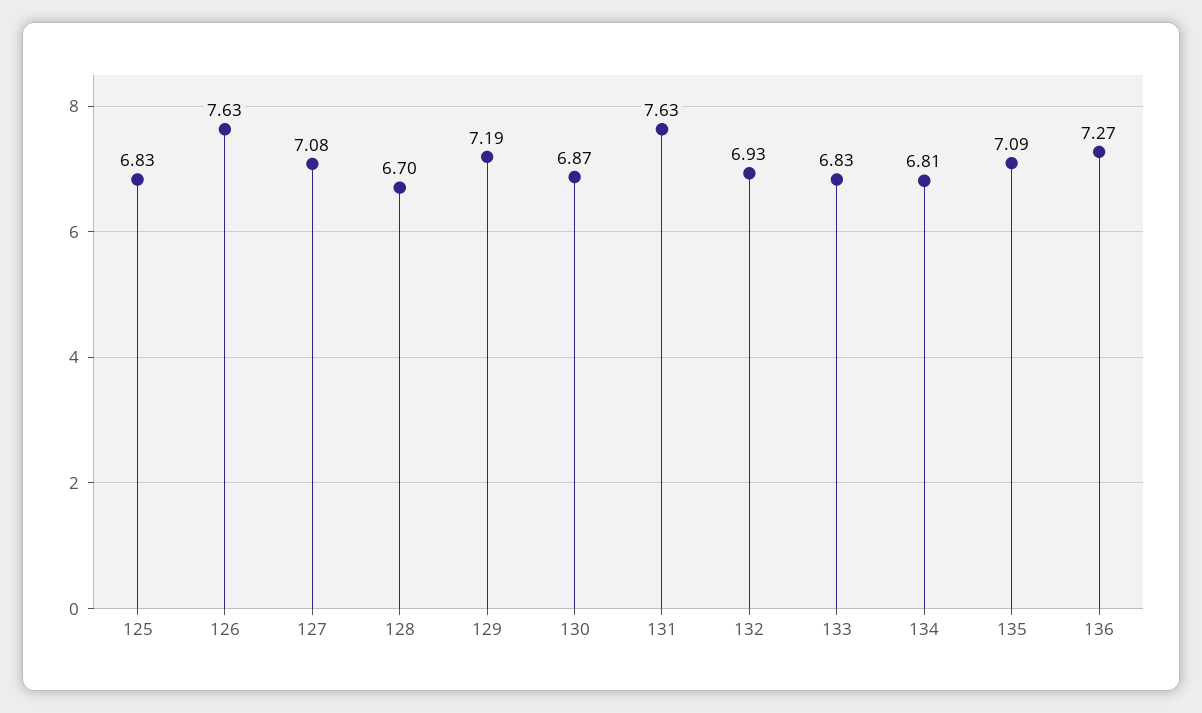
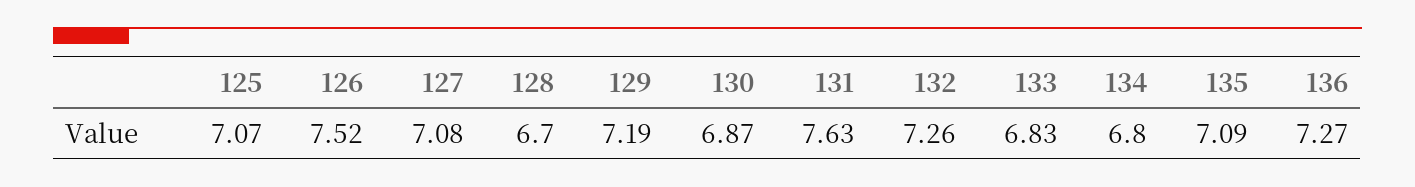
  {
-   "125": 6.83,
+   "125": 7.07,
-   "126": 7.63,
+   "126": 7.52,
    "127": 7.08,
    "128": 6.7,
    "129": 7.19,
    "130": 6.87,
    "131": 7.63,
-   "132": 6.93,
+   "132": 7.26,
    "133": 6.83,
-   "134": 6.81,
+   "134": 6.8,
    "135": 7.09,
    "136": 7.27
  }

